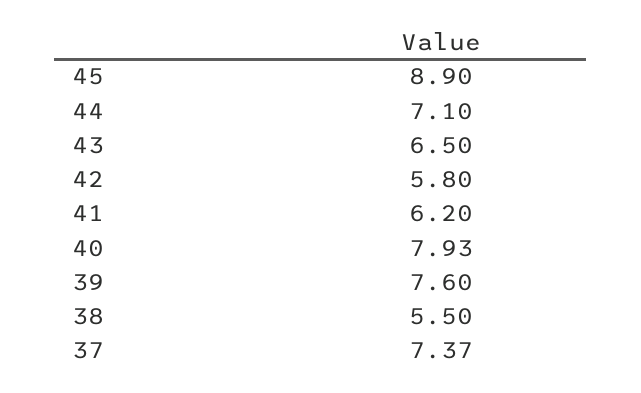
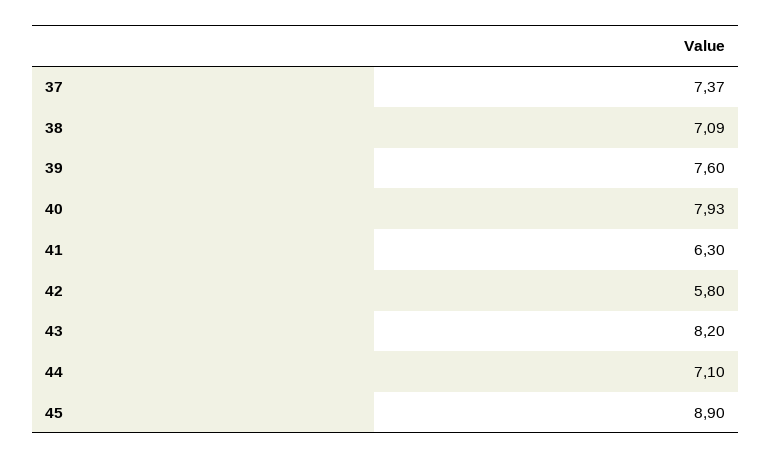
  {
    "45": 8.9,
    "44": 7.1,
-   "43": 6.5,
+   "43": 8.2,
    "42": 5.8,
-   "41": 6.2,
+   "41": 6.3,
    "40": 7.93,
    "39": 7.6,
-   "38": 5.5,
+   "38": 7.09,
    "37": 7.37
  }

